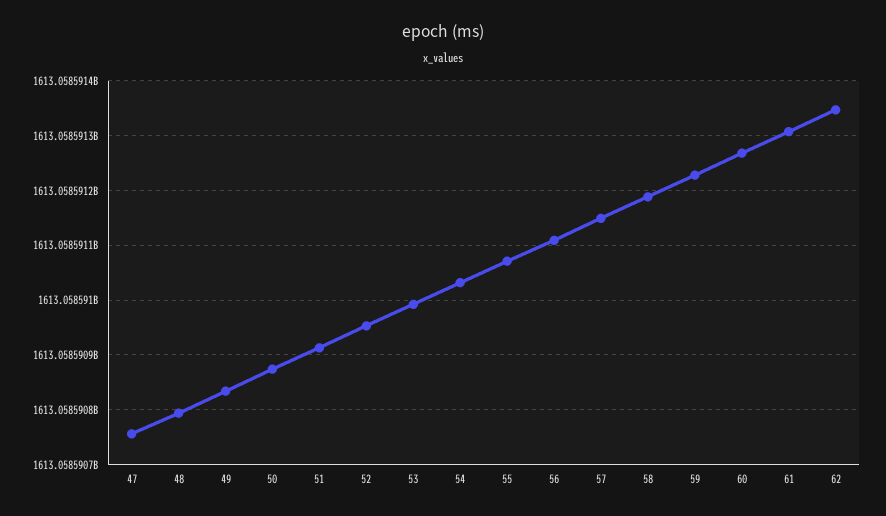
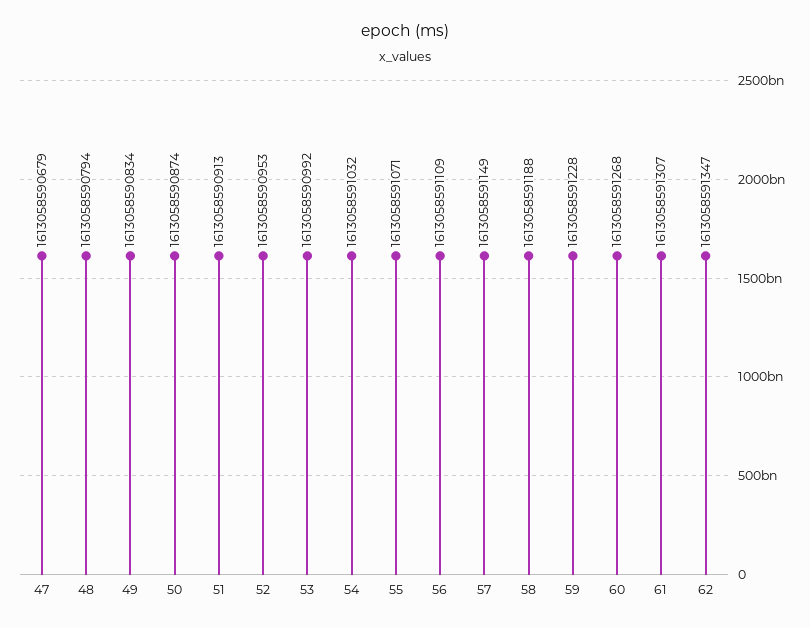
  {
-   "47": 1613058590760,
+   "47": 1613058590679,
    "48": 1613058590794,
    "49": 1613058590834,
    "50": 1613058590874,
    "51": 1613058590913,
    "52": 1613058590953,
    "53": 1613058590992,
    "54": 1613058591032,
    "55": 1613058591071,
    "56": 1613058591109,
    "57": 1613058591149,
    "58": 1613058591188,
    "59": 1613058591228,
    "60": 1613058591268,
    "61": 1613058591307,
    "62": 1613058591347
  }

